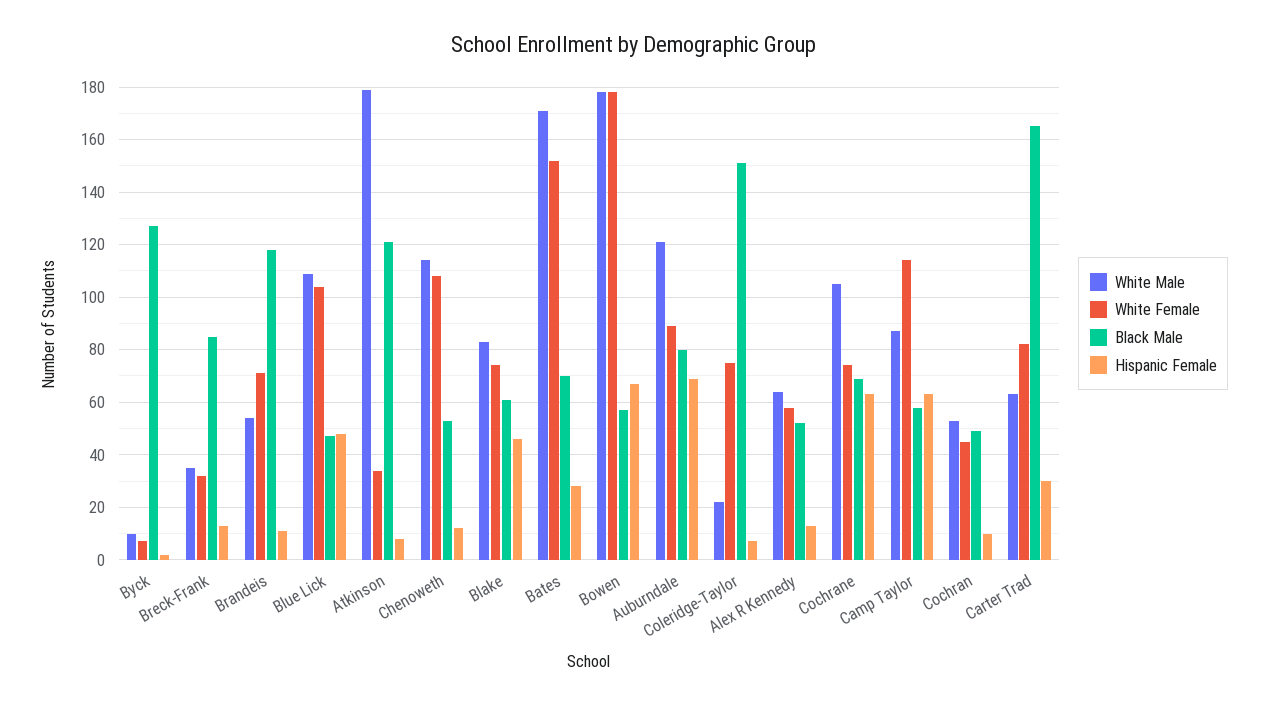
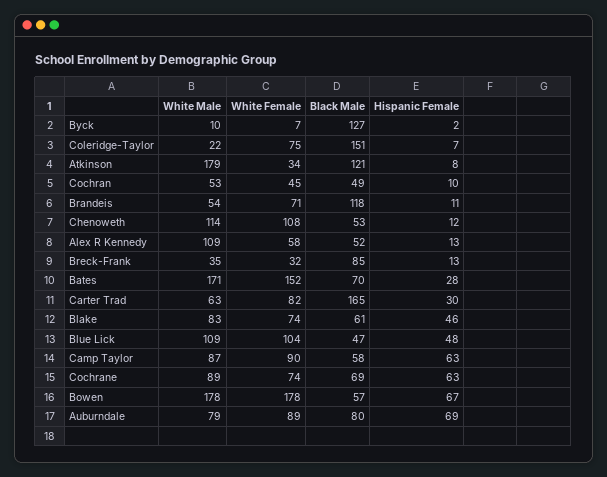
  {
    "White Male": {
      "Byck": 10,
      "Breck-Frank": 35,
      "Brandeis": 54,
      "Blue Lick": 109,
      "Atkinson": 179,
      "Chenoweth": 114,
      "Blake": 83,
      "Bates": 171,
      "Bowen": 178,
-     "Auburndale": 120,
+     "Auburndale": 79,
      "Coleridge-Taylor": 22,
-     "Alex R Kennedy": 65,
+     "Alex R Kennedy": 109,
-     "Cochrane": 105,
+     "Cochrane": 89,
      "Camp Taylor": 87,
      "Cochran": 53,
      "Carter Trad": 63
    },
    "White Female": {
      "Byck": 7,
      "Breck-Frank": 32,
      "Brandeis": 71,
      "Blue Lick": 104,
      "Atkinson": 34,
      "Chenoweth": 108,
      "Blake": 74,
      "Bates": 152,
      "Bowen": 178,
      "Auburndale": 89,
      "Coleridge-Taylor": 75,
      "Alex R Kennedy": 58,
      "Cochrane": 74,
-     "Camp Taylor": 115,
+     "Camp Taylor": 90,
      "Cochran": 45,
      "Carter Trad": 82
    },
    "Black Male": {
      "Byck": 127,
      "Breck-Frank": 85,
      "Brandeis": 118,
      "Blue Lick": 47,
      "Atkinson": 121,
      "Chenoweth": 53,
      "Blake": 61,
      "Bates": 70,
      "Bowen": 57,
      "Auburndale": 80,
      "Coleridge-Taylor": 151,
      "Alex R Kennedy": 52,
      "Cochrane": 69,
      "Camp Taylor": 58,
      "Cochran": 49,
      "Carter Trad": 165
    },
    "Hispanic Female": {
      "Byck": 2,
      "Breck-Frank": 13,
      "Brandeis": 11,
      "Blue Lick": 48,
      "Atkinson": 8,
      "Chenoweth": 12,
      "Blake": 46,
      "Bates": 28,
      "Bowen": 67,
      "Auburndale": 69,
      "Coleridge-Taylor": 7,
      "Alex R Kennedy": 13,
      "Cochrane": 63,
      "Camp Taylor": 63,
      "Cochran": 10,
      "Carter Trad": 30
    }
  }

